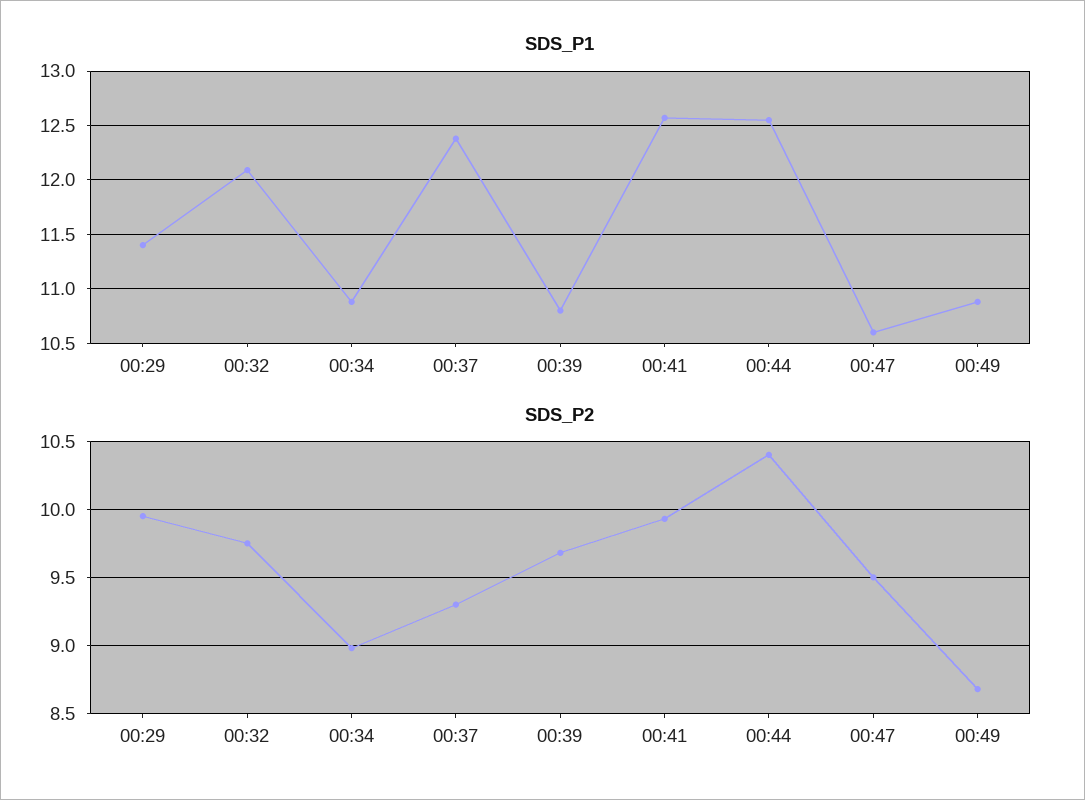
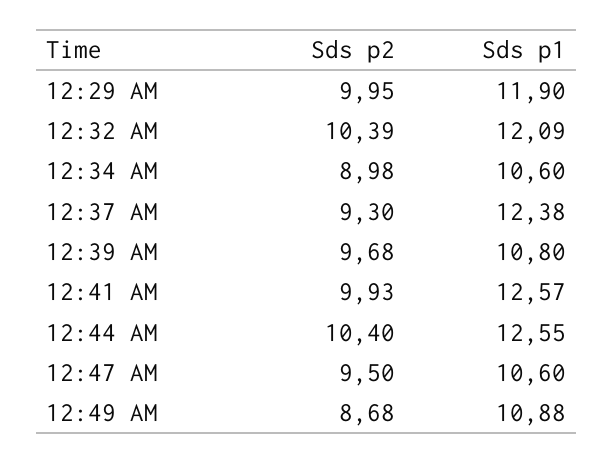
  {
    "SDS_P1": {
-     "00:29": 11.4,
+     "00:29": 11.9,
      "00:32": 12.09,
-     "00:34": 10.9,
+     "00:34": 10.6,
      "00:37": 12.38,
      "00:39": 10.8,
      "00:41": 12.57,
      "00:44": 12.55,
      "00:47": 10.6,
      "00:49": 10.88
    },
    "SDS_P2": {
      "00:29": 9.95,
-     "00:32": 9.75,
+     "00:32": 10.39,
      "00:34": 8.98,
      "00:37": 9.3,
      "00:39": 9.68,
      "00:41": 9.93,
      "00:44": 10.4,
      "00:47": 9.5,
      "00:49": 8.68
    }
  }

